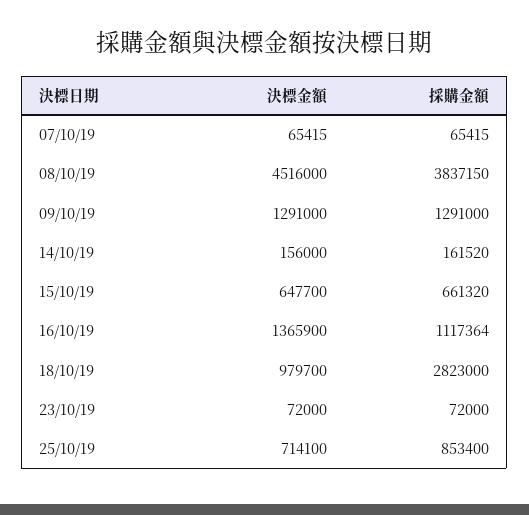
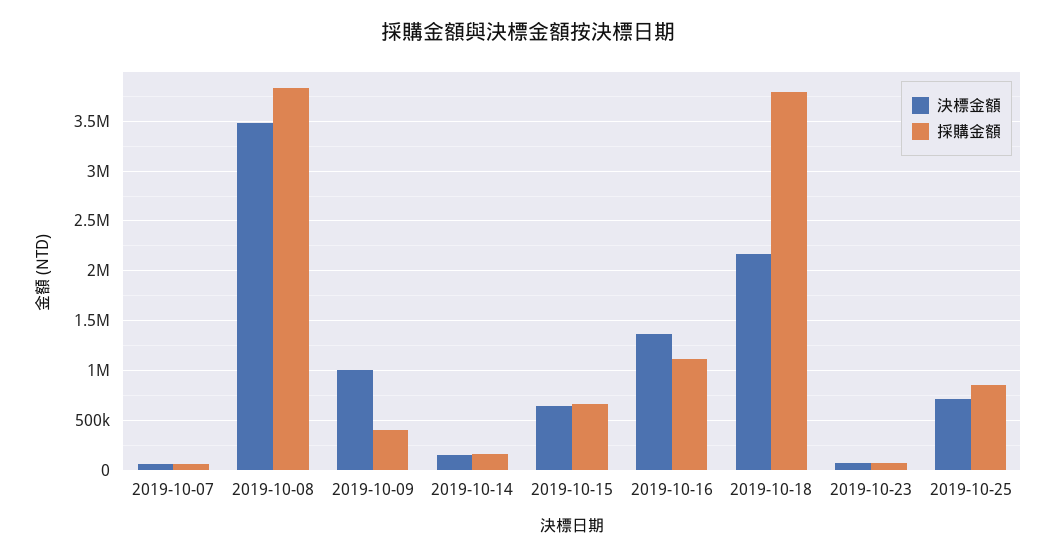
  {
    "決標金額": {
      "07/10/19": 65415,
-     "08/10/19": 4516000,
+     "08/10/19": 3500000,
-     "09/10/19": 1291000,
+     "09/10/19": 1000000,
      "14/10/19": 156000,
      "15/10/19": 647700,
      "16/10/19": 1365900,
-     "18/10/19": 979700,
+     "18/10/19": 2200000,
      "23/10/19": 72000,
      "25/10/19": 714100
    },
    "採購金額": {
      "07/10/19": 65415,
      "08/10/19": 3837150,
-     "09/10/19": 1291000,
+     "09/10/19": 400000,
      "14/10/19": 161520,
      "15/10/19": 661320,
      "16/10/19": 1117364,
-     "18/10/19": 2823000,
+     "18/10/19": 3800000,
      "23/10/19": 72000,
      "25/10/19": 853400
    }
  }

